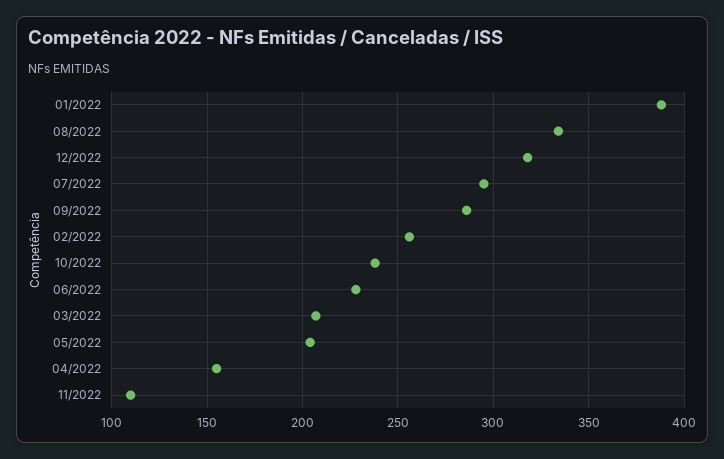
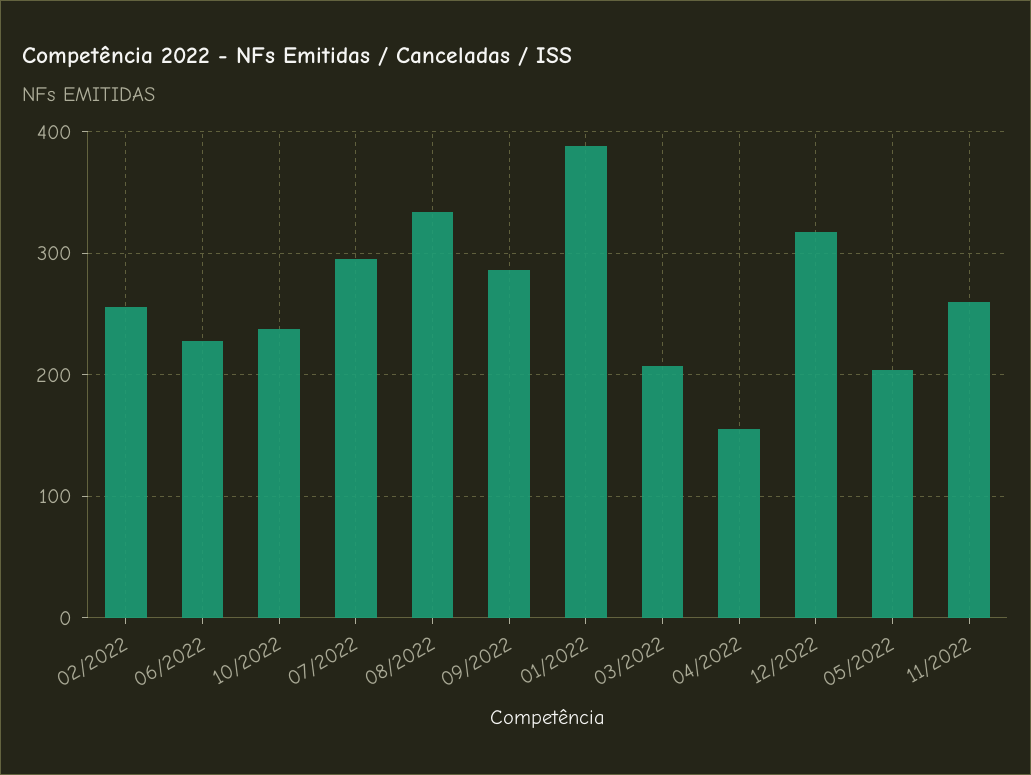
  {
    "01/2022": 390,
    "08/2022": 335,
    "12/2022": 320,
    "07/2022": 295,
    "09/2022": 285,
    "02/2022": 255,
    "10/2022": 240,
    "06/2022": 230,
    "03/2022": 205,
    "05/2022": 205,
    "04/2022": 155,
-   "11/2022": 110
+   "11/2022": 260
  }

